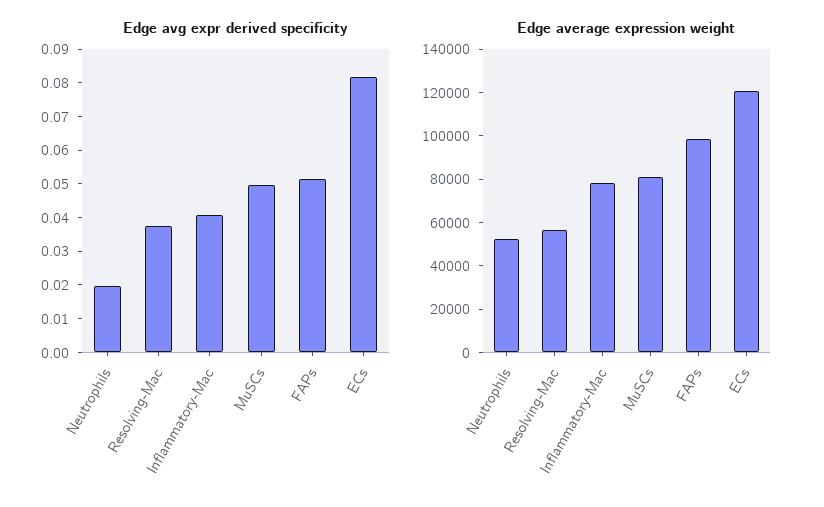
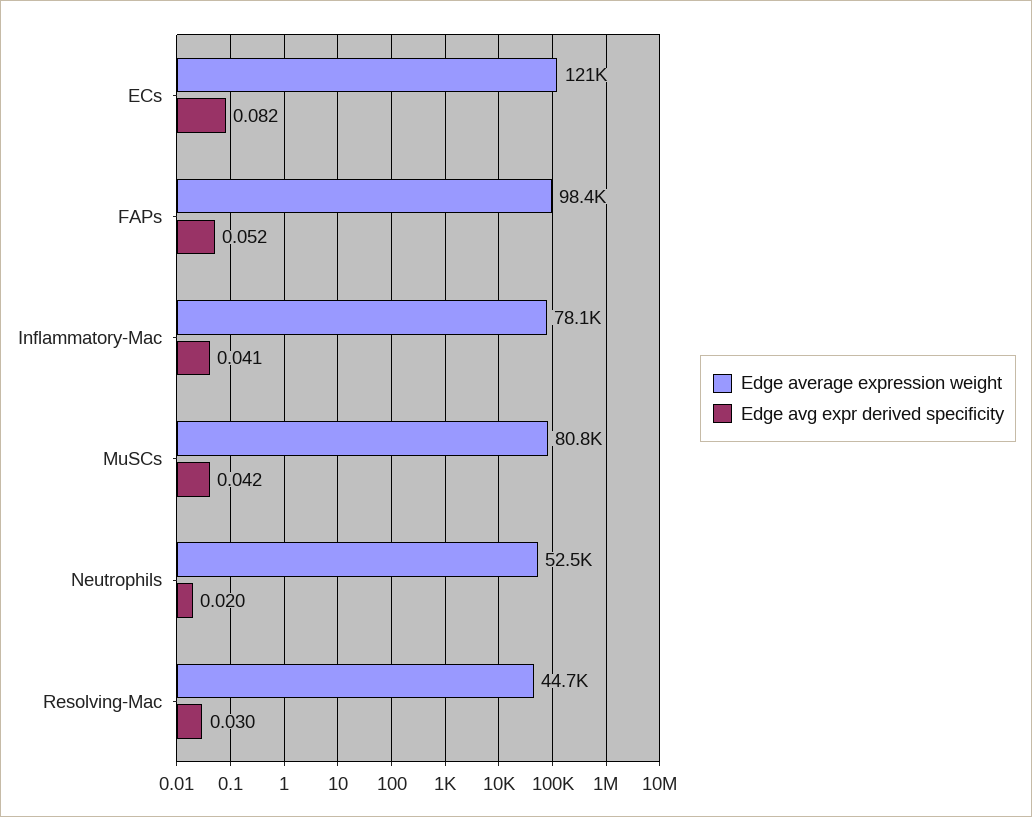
  {
    "Edge avg expr derived specificity": {
      "Neutrophils": 0.02,
-     "Resolving-Mac": 0.0375,
+     "Resolving-Mac": 0.03,
      "Inflammatory-Mac": 0.041,
-     "MuSCs": 0.05,
+     "MuSCs": 0.042,
      "FAPs": 0.052,
      "ECs": 0.082
    },
    "Edge average expression weight": {
      "Neutrophils": 52500,
-     "Resolving-Mac": 55000,
+     "Resolving-Mac": 44700,
      "Inflammatory-Mac": 78100,
      "MuSCs": 80800,
      "FAPs": 98400,
      "ECs": 121000
    }
  }

